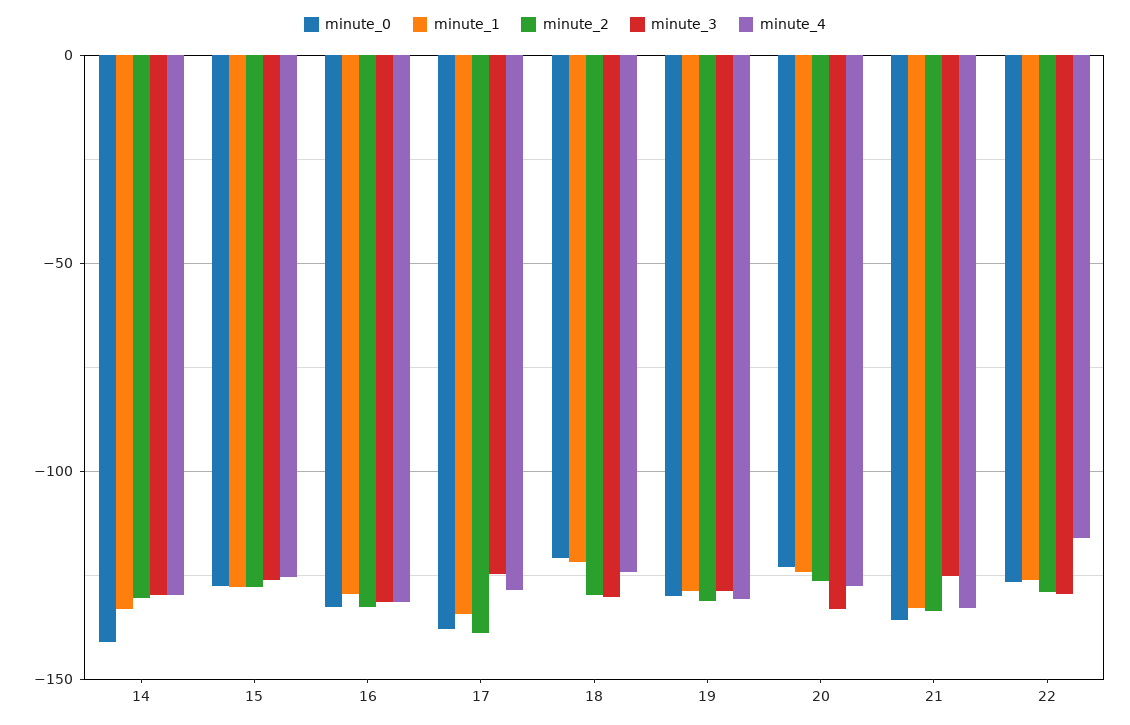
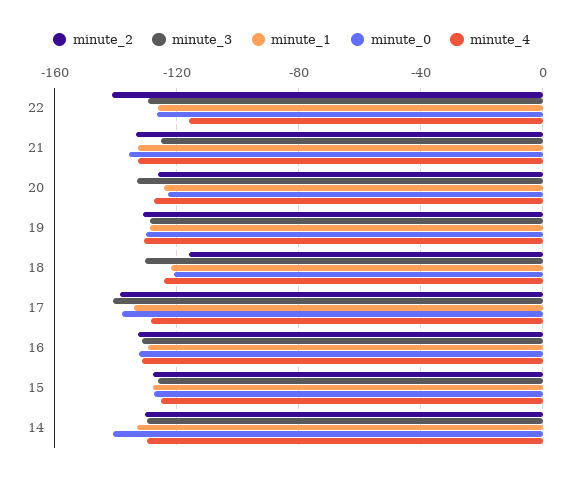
  {
    "minute_0": {
      "14": -140,
      "15": -130,
      "16": -135,
      "17": -140,
      "18": -120,
      "19": -130,
      "20": -125,
      "21": -135,
      "22": -125
    },
    "minute_1": {
      "14": -135,
      "15": -130,
      "16": -130,
      "17": -135,
      "18": -120,
      "19": -130,
      "20": -125,
      "21": -135,
      "22": -125
    },
    "minute_2": {
      "14": -130,
      "15": -130,
      "16": -135,
      "17": -140,
-     "18": -130,
+     "18": -115,
      "19": -130,
      "20": -125,
      "21": -135,
-     "22": -130
+     "22": -140
    },
    "minute_3": {
      "14": -130,
      "15": -125,
      "16": -130,
-     "17": -125,
+     "17": -140,
      "18": -130,
      "19": -130,
      "20": -135,
      "21": -125,
      "22": -130
    },
    "minute_4": {
      "14": -130,
      "15": -125,
      "16": -130,
      "17": -130,
      "18": -125,
      "19": -130,
      "20": -130,
      "21": -135,
      "22": -115
    }
  }

